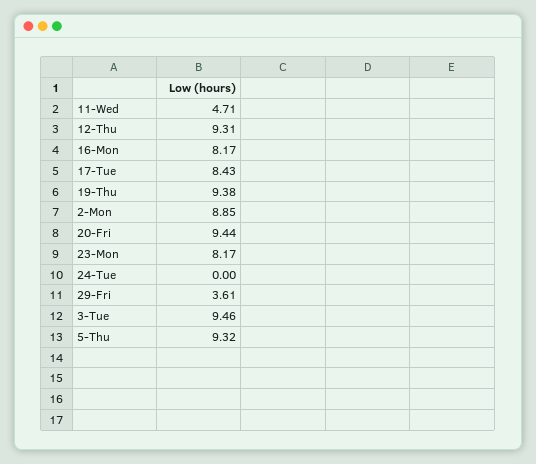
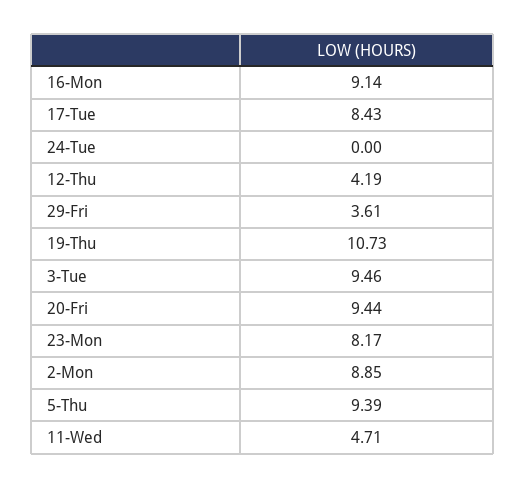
  {
    "11-Wed": 4.71,
-   "12-Thu": 9.31,
+   "12-Thu": 4.19,
-   "16-Mon": 8.17,
+   "16-Mon": 9.14,
    "17-Tue": 8.43,
-   "19-Thu": 9.38,
+   "19-Thu": 10.73,
    "2-Mon": 8.85,
    "20-Fri": 9.44,
    "23-Mon": 8.17,
    "24-Tue": 0,
    "29-Fri": 3.61,
    "3-Tue": 9.46,
-   "5-Thu": 9.32
+   "5-Thu": 9.39
  }

